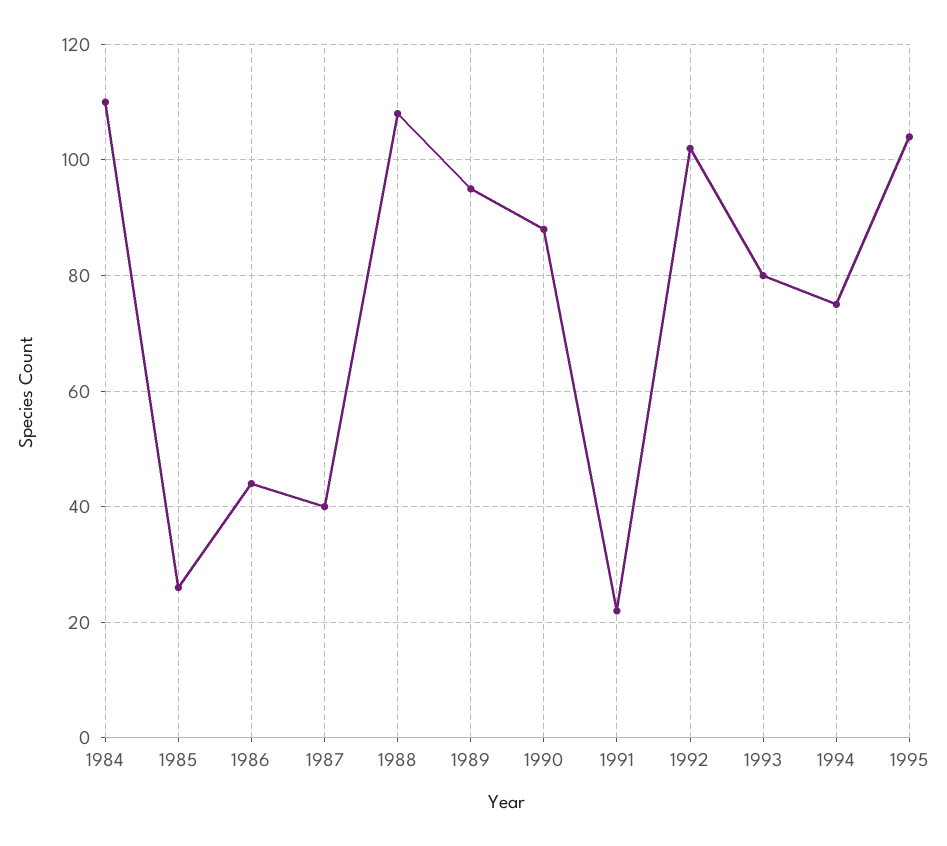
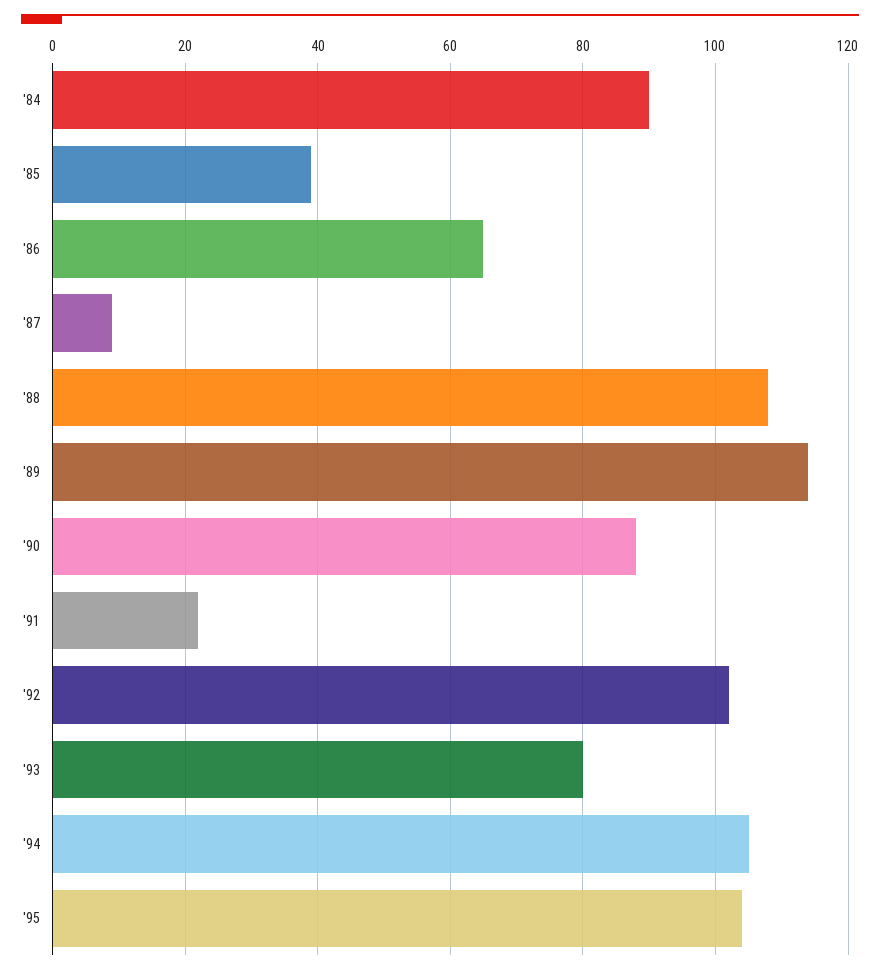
  {
-   "1984": 110,
+   "1984": 90,
-   "1985": 25,
+   "1985": 40,
-   "1986": 45,
+   "1986": 65,
-   "1987": 40,
+   "1987": 10,
    "1988": 110,
-   "1989": 95,
+   "1989": 115,
    "1990": 90,
    "1991": 20,
    "1992": 100,
    "1993": 80,
-   "1994": 75,
+   "1994": 105,
    "1995": 105
  }

